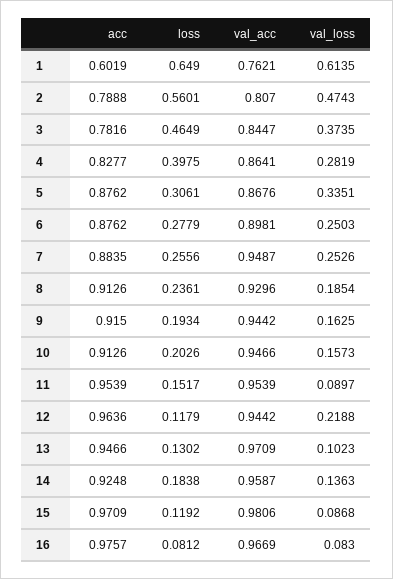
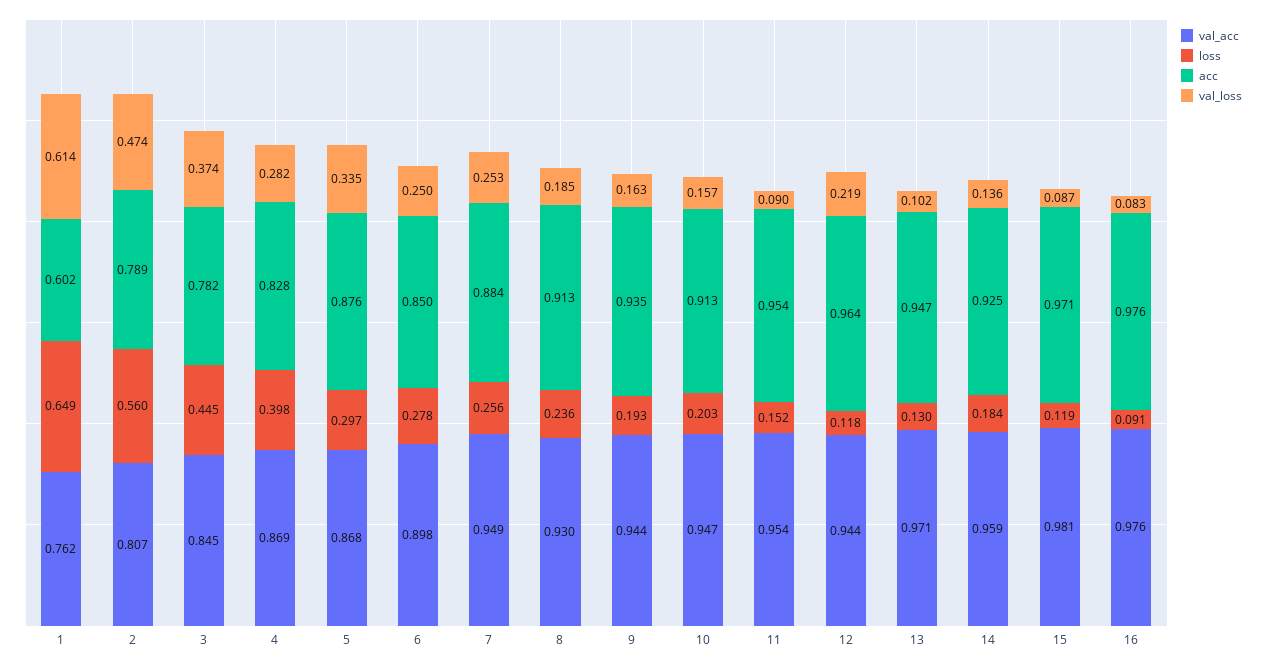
  {
    "acc": {
      "1": 0.6019,
      "2": 0.7888,
      "3": 0.7816,
      "4": 0.8277,
      "5": 0.8762,
-     "6": 0.8762,
+     "6": 0.85,
      "7": 0.8835,
      "8": 0.9126,
-     "9": 0.915,
+     "9": 0.935,
      "10": 0.9126,
      "11": 0.9539,
      "12": 0.9636,
      "13": 0.9466,
      "14": 0.9248,
      "15": 0.9709,
      "16": 0.9757
    },
    "loss": {
      "1": 0.649,
      "2": 0.5601,
-     "3": 0.4649,
+     "3": 0.445,
      "4": 0.3975,
-     "5": 0.3061,
+     "5": 0.297,
      "6": 0.2779,
      "7": 0.2556,
      "8": 0.2361,
      "9": 0.1934,
      "10": 0.2026,
      "11": 0.1517,
      "12": 0.1179,
      "13": 0.1302,
      "14": 0.1838,
      "15": 0.1192,
-     "16": 0.0812
+     "16": 0.091
    },
    "val_acc": {
      "1": 0.7621,
      "2": 0.807,
      "3": 0.8447,
-     "4": 0.8641,
+     "4": 0.869,
      "5": 0.8676,
      "6": 0.8981,
      "7": 0.9487,
      "8": 0.9296,
      "9": 0.9442,
      "10": 0.9466,
      "11": 0.9539,
      "12": 0.9442,
      "13": 0.9709,
      "14": 0.9587,
      "15": 0.9806,
-     "16": 0.9669
+     "16": 0.976
    },
    "val_loss": {
      "1": 0.6135,
      "2": 0.4743,
      "3": 0.3735,
      "4": 0.2819,
      "5": 0.3351,
      "6": 0.2503,
      "7": 0.2526,
      "8": 0.1854,
      "9": 0.1625,
      "10": 0.1573,
      "11": 0.0897,
      "12": 0.2188,
      "13": 0.1023,
      "14": 0.1363,
      "15": 0.0868,
      "16": 0.083
    }
  }

